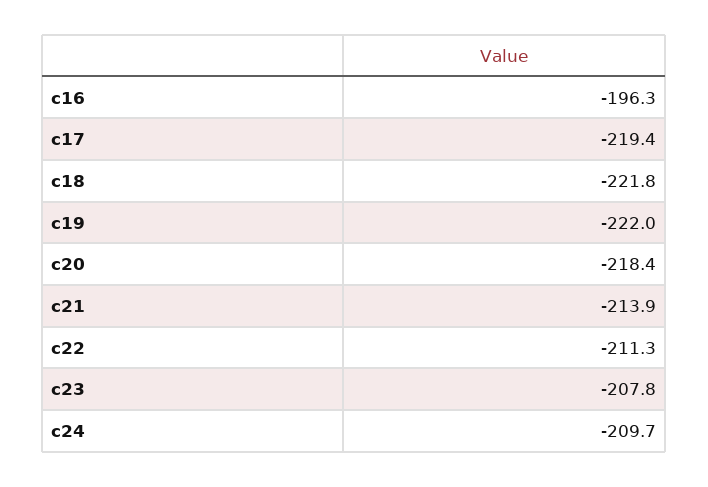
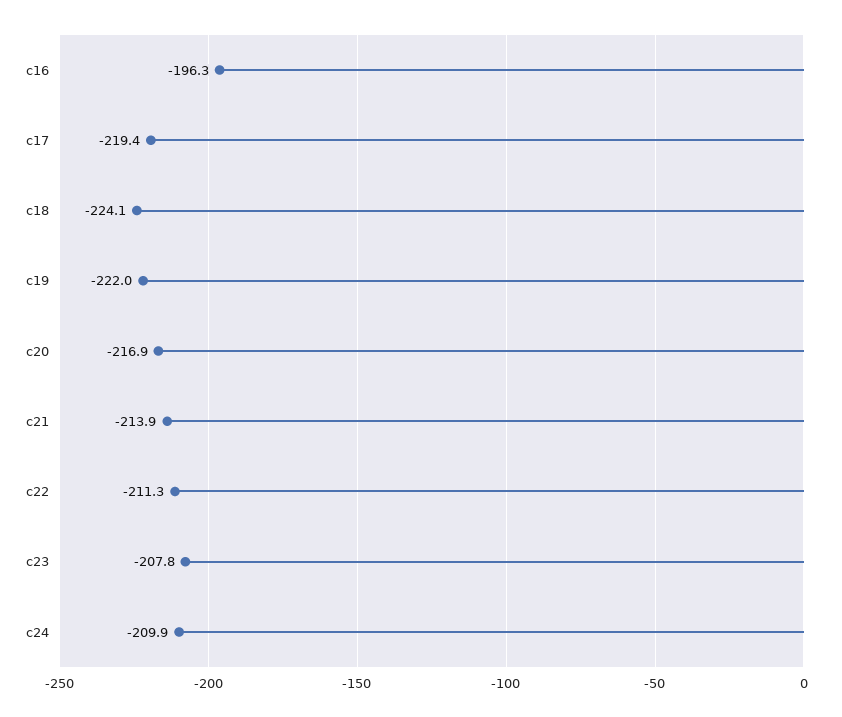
  {
    "c16": -196.3,
    "c17": -219.4,
-   "c18": -221.8,
+   "c18": -224.1,
    "c19": -222,
-   "c20": -218.4,
+   "c20": -216.9,
    "c21": -213.9,
    "c22": -211.3,
    "c23": -207.8,
-   "c24": -209.7
+   "c24": -209.9
  }

